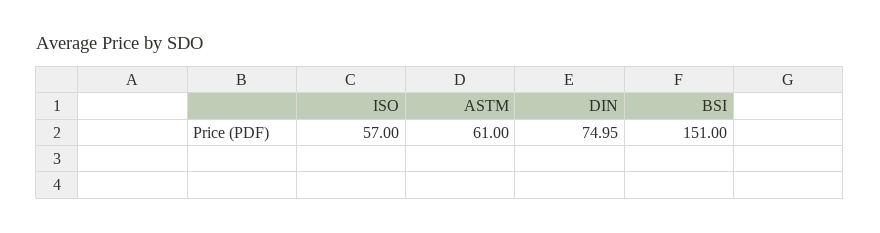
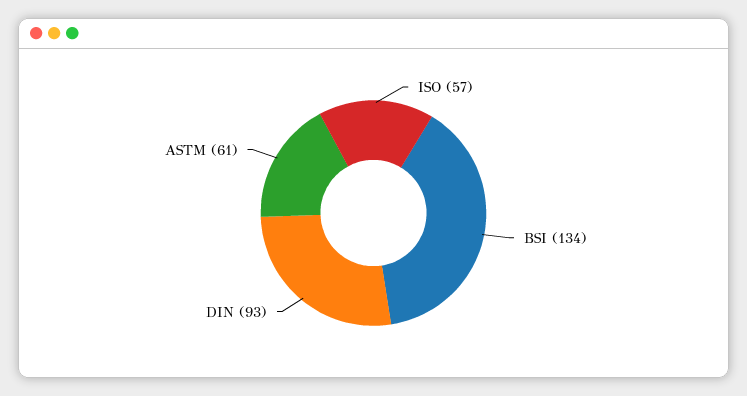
  {
    "ISO": 57,
    "ASTM": 61,
-   "DIN": 74.95,
+   "DIN": 93,
-   "BSI": 151
+   "BSI": 134
  }

